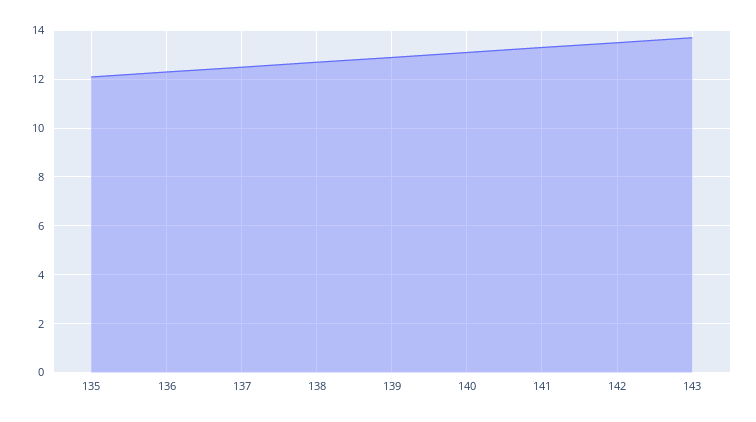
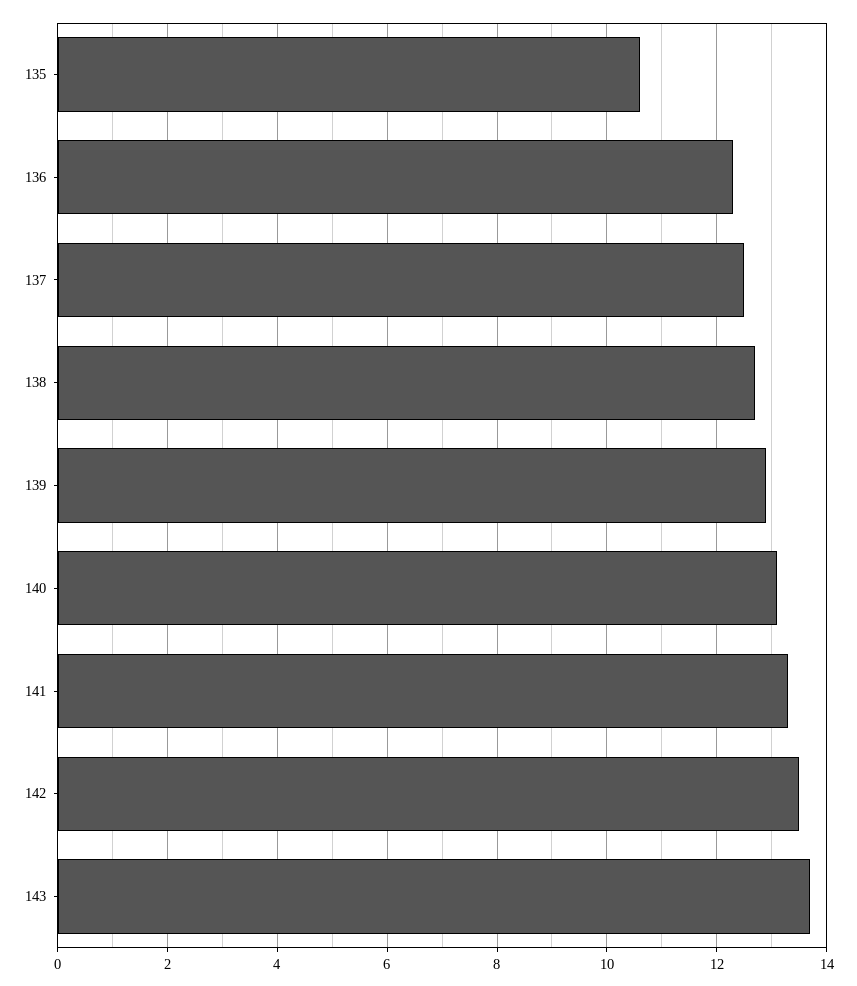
  {
-   "135": 12,
+   "135": 10.5,
    "136": 12.5,
    "137": 12.5,
    "138": 12.5,
    "139": 13,
    "140": 13,
    "141": 13.5,
    "142": 13.5,
    "143": 13.5
  }

